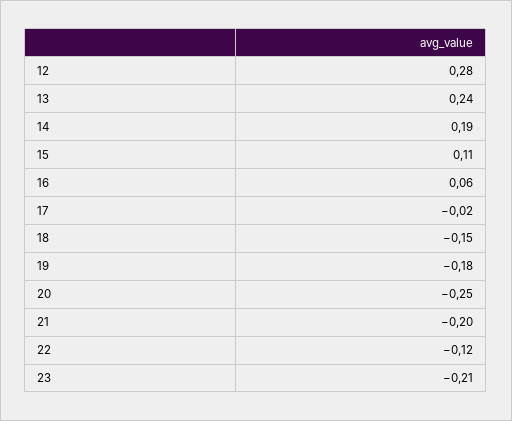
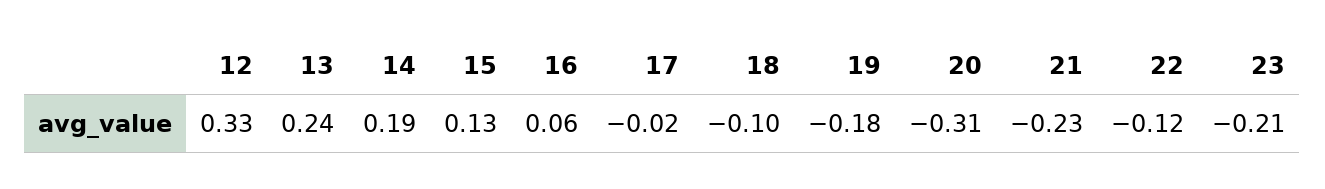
  {
-   "12": 0.28,
+   "12": 0.33,
    "13": 0.24,
    "14": 0.19,
-   "15": 0.11,
+   "15": 0.13,
    "16": 0.06,
    "17": -0.02,
-   "18": -0.15,
+   "18": -0.1,
    "19": -0.18,
-   "20": -0.25,
+   "20": -0.31,
-   "21": -0.2,
+   "21": -0.23,
    "22": -0.12,
    "23": -0.21
  }

